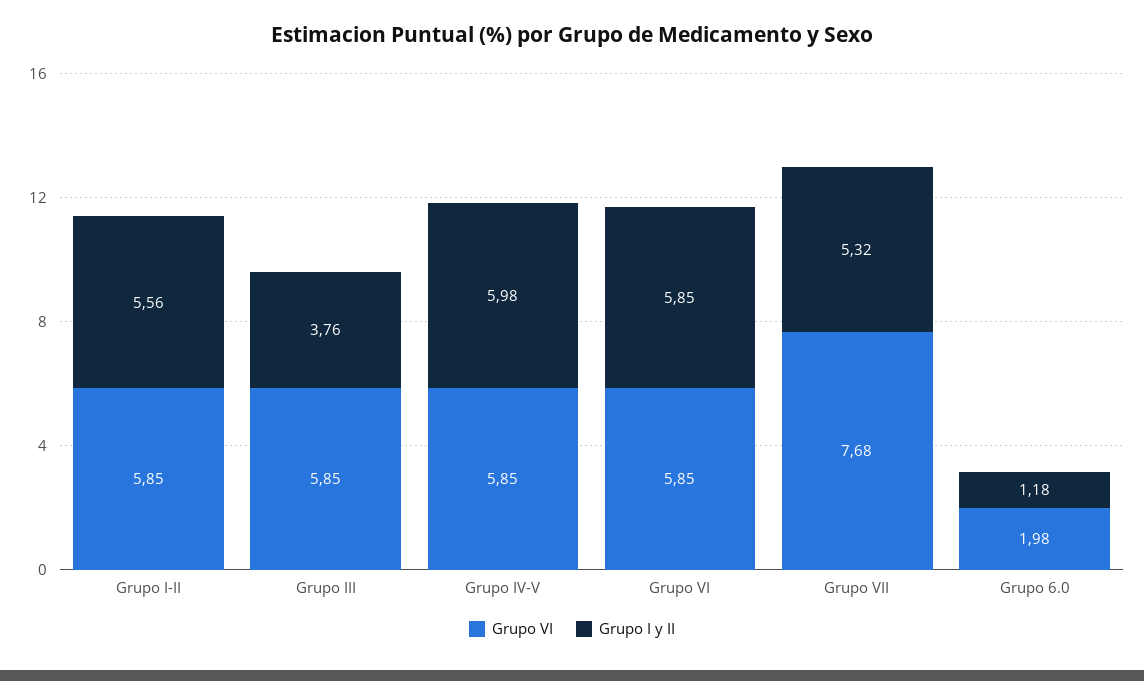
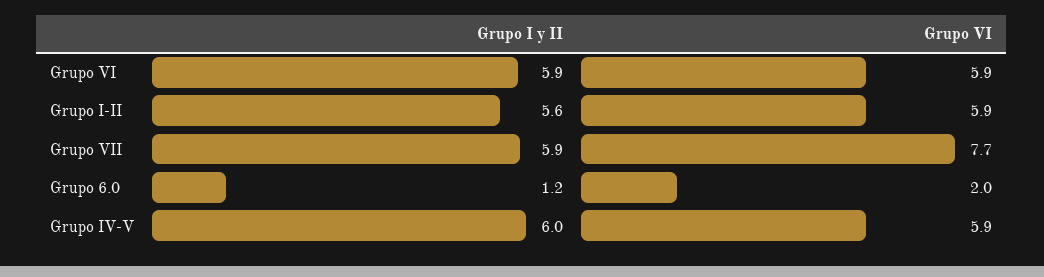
  {
    "Grupo VI": {
      "Grupo I-II": 5.85,
-     "Grupo III": 5.85,
      "Grupo IV-V": 5.85,
      "Grupo VI": 5.85,
      "Grupo VII": 7.68,
      "Grupo 6.0": 1.98
    },
    "Grupo I y II": {
      "Grupo I-II": 5.56,
-     "Grupo III": 3.76,
      "Grupo IV-V": 5.98,
      "Grupo VI": 5.85,
-     "Grupo VII": 5.32,
+     "Grupo VII": 5.9,
      "Grupo 6.0": 1.18
    }
  }

